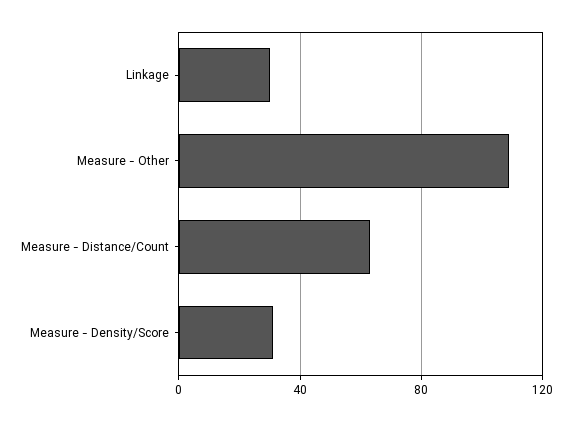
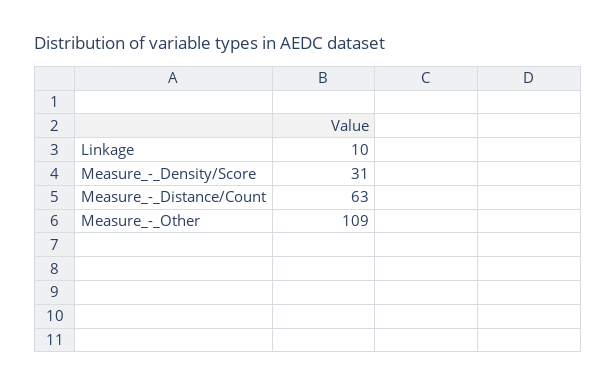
  {
-   "Linkage": 30,
+   "Linkage": 10,
    "Measure - Other": 109,
    "Measure - Distance/Count": 63,
    "Measure - Density/Score": 31
  }

